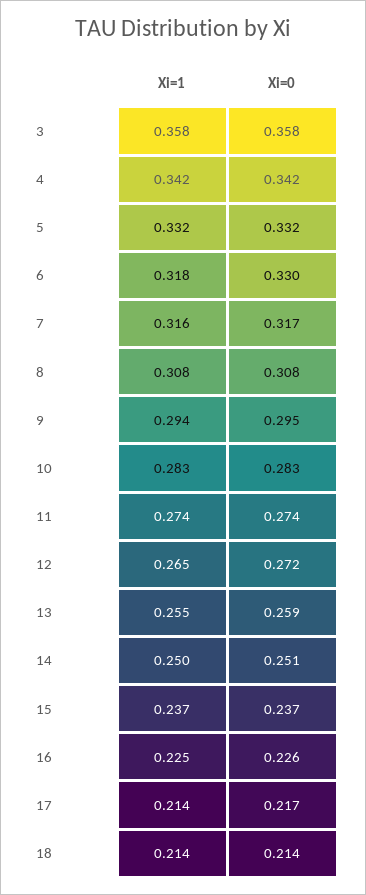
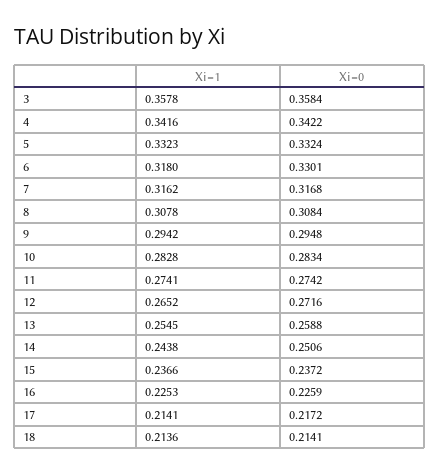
  {
    "Xi=1": {
      "3": 0.3578,
      "4": 0.3416,
      "5": 0.3323,
      "6": 0.318,
      "7": 0.3162,
      "8": 0.3078,
      "9": 0.2942,
      "10": 0.2828,
      "11": 0.2741,
      "12": 0.2652,
      "13": 0.2545,
-     "14": 0.25,
+     "14": 0.2438,
      "15": 0.2366,
      "16": 0.2253,
      "17": 0.2141,
      "18": 0.2136
    },
    "Xi=0": {
      "3": 0.3584,
      "4": 0.3422,
      "5": 0.3324,
      "6": 0.3301,
      "7": 0.3168,
      "8": 0.3084,
      "9": 0.2948,
      "10": 0.2834,
      "11": 0.2742,
      "12": 0.2716,
      "13": 0.2588,
      "14": 0.2506,
      "15": 0.2372,
      "16": 0.2259,
      "17": 0.2172,
      "18": 0.2141
    }
  }

